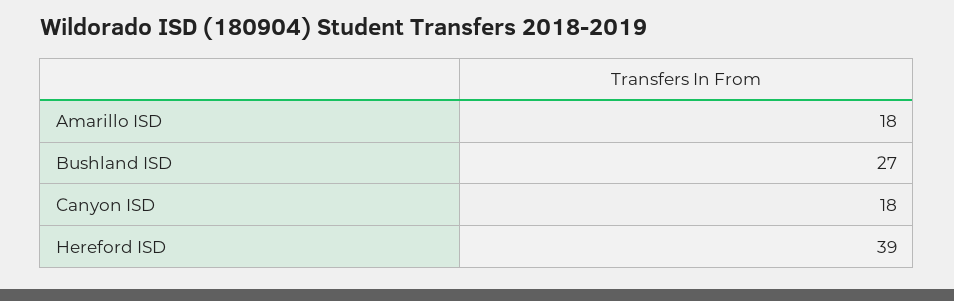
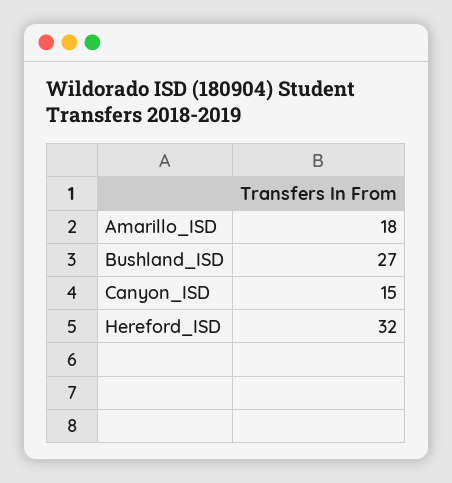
  {
    "Amarillo ISD": 18,
    "Bushland ISD": 27,
-   "Canyon ISD": 18,
+   "Canyon ISD": 15,
-   "Hereford ISD": 39
+   "Hereford ISD": 32
  }

